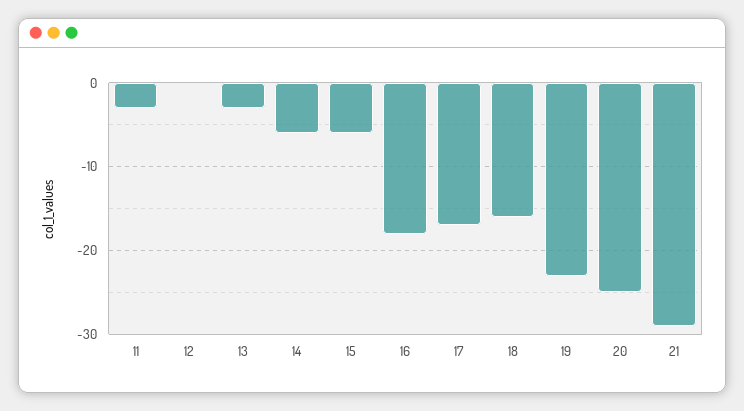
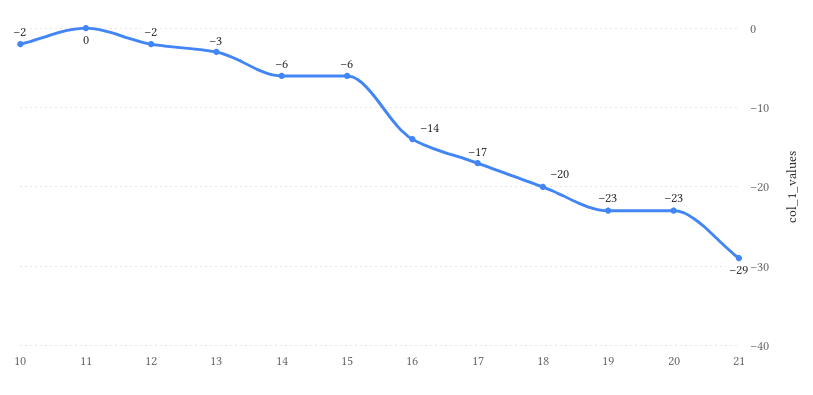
  {
-   "11": -3,
+   "11": 0,
-   "12": 0,
+   "12": -2,
    "13": -3,
    "14": -6,
    "15": -6,
-   "16": -18,
+   "16": -14,
    "17": -17,
-   "18": -16,
+   "18": -20,
    "19": -23,
-   "20": -25,
+   "20": -23,
-   "21": -29
+   "21": -29,
+   "10": -2
  }

